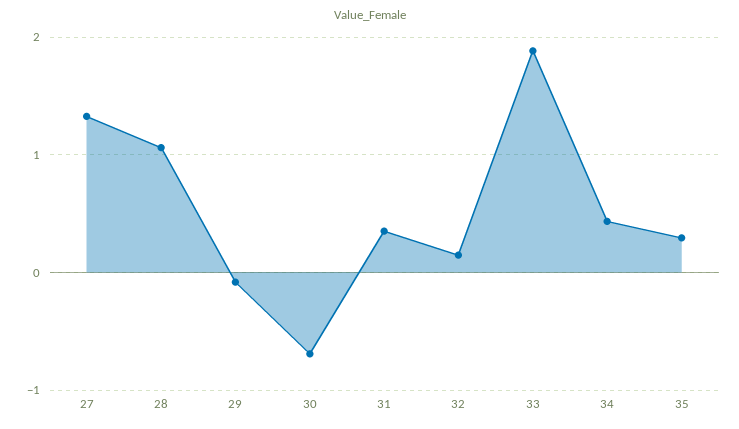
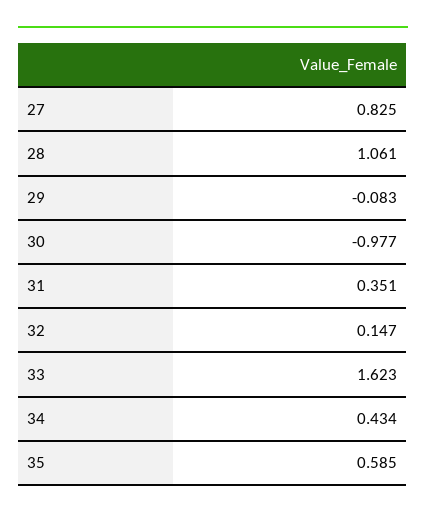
  {
-   "27": 1.3,
+   "27": 0.825,
    "28": 1.061,
    "29": -0.083,
-   "30": -0.7,
+   "30": -0.977,
    "31": 0.351,
    "32": 0.147,
-   "33": 1.9,
+   "33": 1.623,
    "34": 0.434,
-   "35": 0.3
+   "35": 0.585
  }

